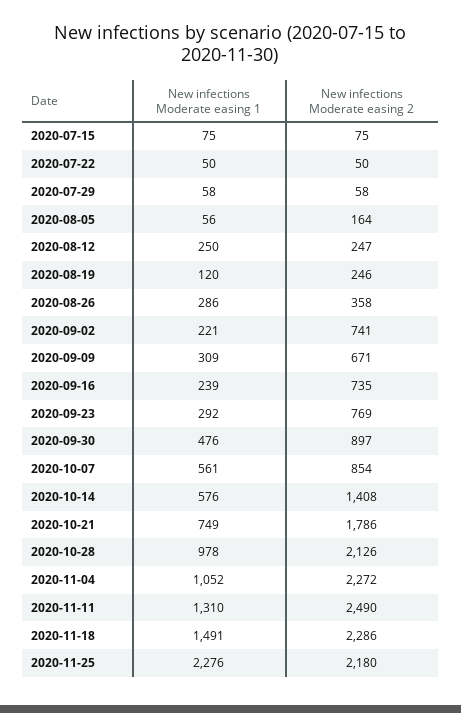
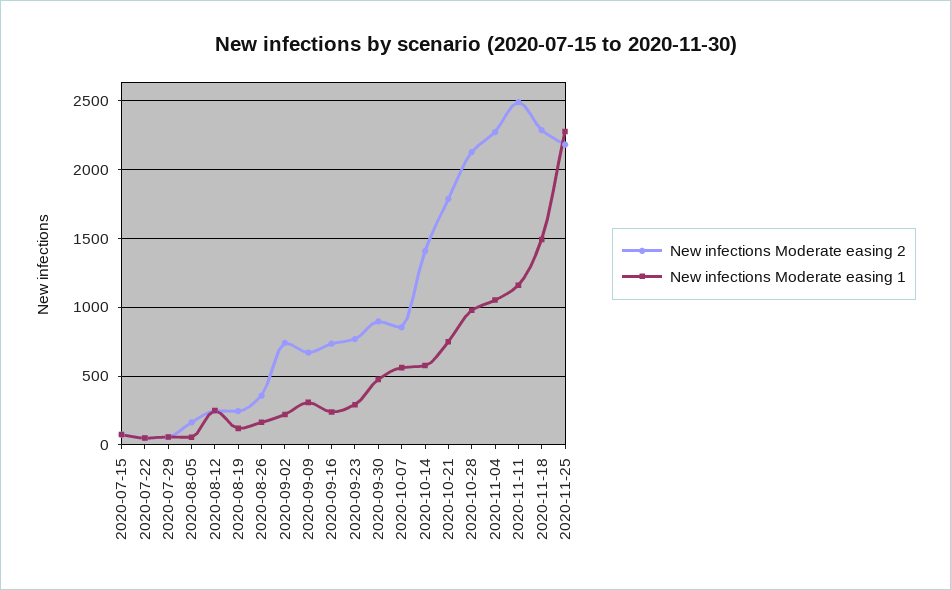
  {
    "New infections Moderate easing 1": {
      "2020-07-15": 75,
      "2020-07-22": 50,
      "2020-07-29": 58,
      "2020-08-05": 56,
      "2020-08-12": 250,
      "2020-08-19": 120,
-     "2020-08-26": 286,
+     "2020-08-26": 150,
      "2020-09-02": 221,
      "2020-09-09": 309,
      "2020-09-16": 239,
      "2020-09-23": 292,
      "2020-09-30": 476,
      "2020-10-07": 561,
      "2020-10-14": 576,
      "2020-10-21": 749,
      "2020-10-28": 978,
      "2020-11-04": 1052,
-     "2020-11-11": 1310,
+     "2020-11-11": 1150,
      "2020-11-18": 1491,
      "2020-11-25": 2276
    },
    "New infections Moderate easing 2": {
      "2020-07-15": 75,
      "2020-07-22": 50,
      "2020-07-29": 58,
      "2020-08-05": 164,
      "2020-08-12": 247,
      "2020-08-19": 246,
      "2020-08-26": 358,
      "2020-09-02": 741,
      "2020-09-09": 671,
      "2020-09-16": 735,
      "2020-09-23": 769,
      "2020-09-30": 897,
      "2020-10-07": 854,
      "2020-10-14": 1408,
      "2020-10-21": 1786,
      "2020-10-28": 2126,
      "2020-11-04": 2272,
      "2020-11-11": 2490,
      "2020-11-18": 2286,
      "2020-11-25": 2180
    }
  }

